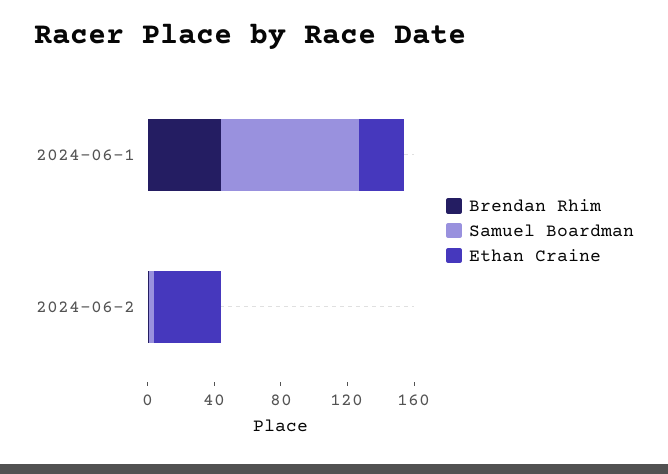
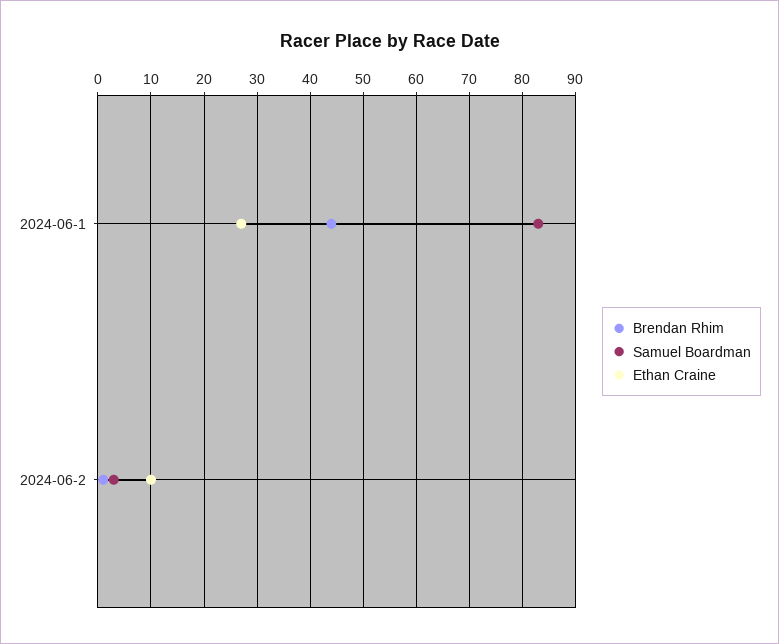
  {
    "Brendan Rhim": {
      "2024-06-1": 45,
      "2024-06-2": 0
    },
    "Samuel Boardman": {
      "2024-06-1": 85,
      "2024-06-2": 5
    },
    "Ethan Craine": {
      "2024-06-1": 25,
-     "2024-06-2": 40
+     "2024-06-2": 10
    }
  }

